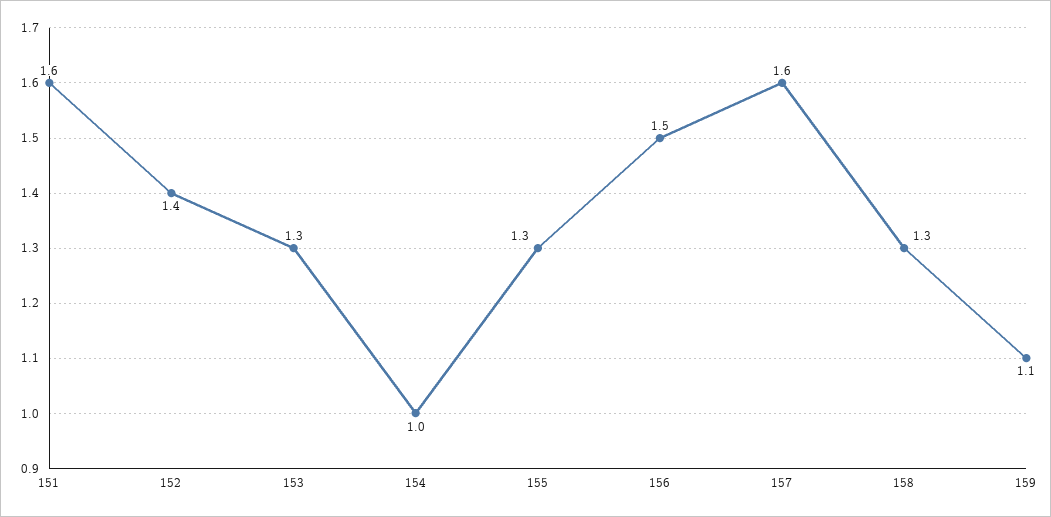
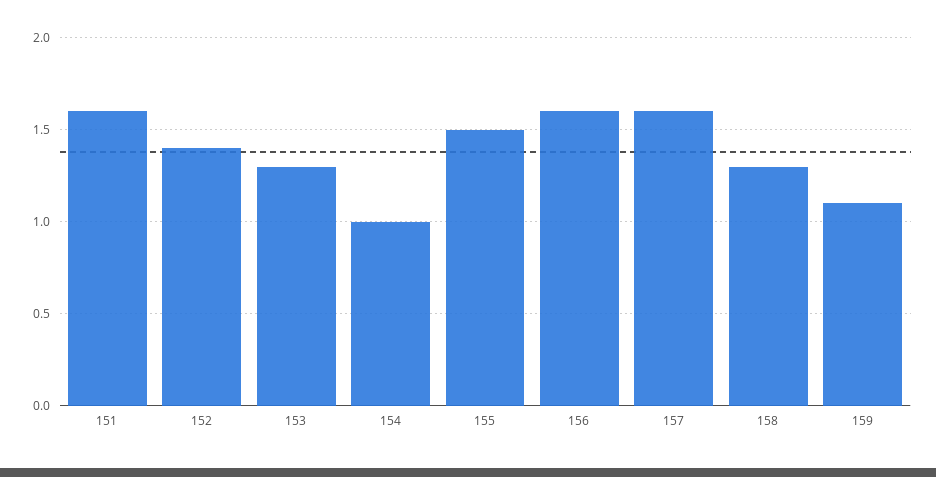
  {
    "151": 1.6,
    "152": 1.4,
    "153": 1.3,
    "154": 1,
-   "155": 1.3,
+   "155": 1.5,
-   "156": 1.5,
+   "156": 1.6,
    "157": 1.6,
    "158": 1.3,
    "159": 1.1
  }

